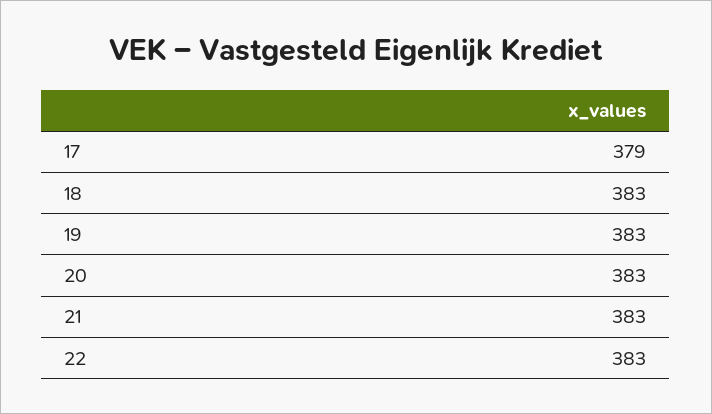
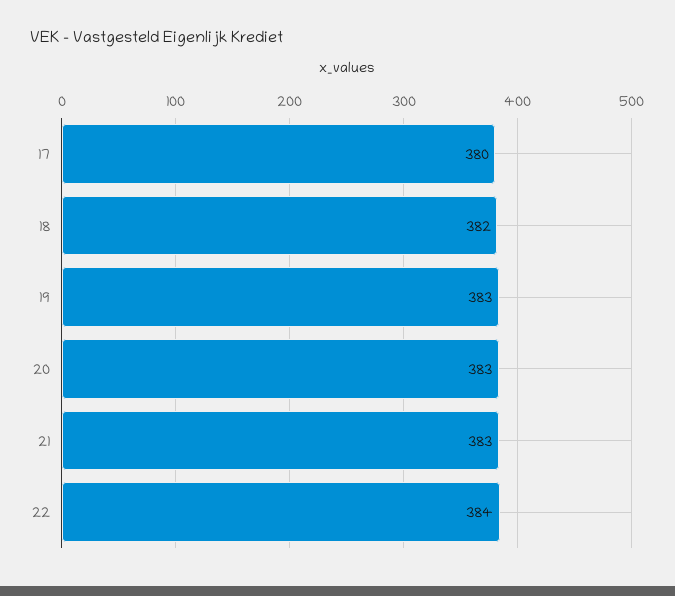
  {
-   "17": 379,
+   "17": 380,
-   "18": 383,
+   "18": 382,
    "19": 383,
    "20": 383,
    "21": 383,
-   "22": 383
+   "22": 384
  }

